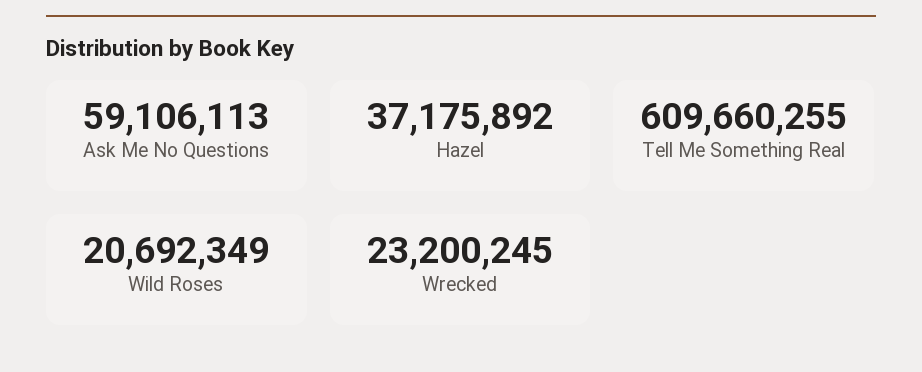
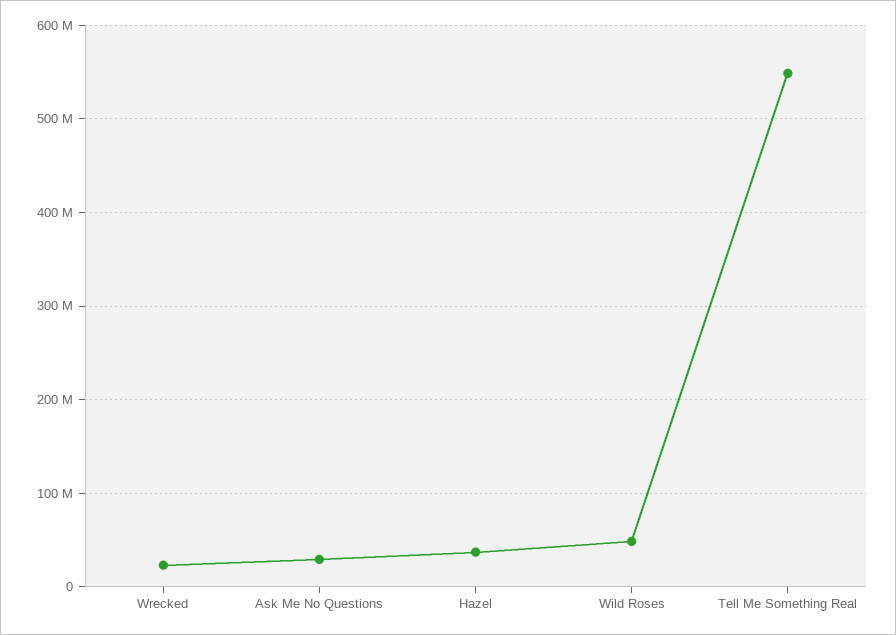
  {
-   "Ask Me No Questions": 59106113,
+   "Ask Me No Questions": 30000000,
    "Hazel": 37175892,
-   "Tell Me Something Real": 609660255,
+   "Tell Me Something Real": 550000000,
-   "Wild Roses": 20692349,
+   "Wild Roses": 50000000,
    "Wrecked": 23200245
  }

